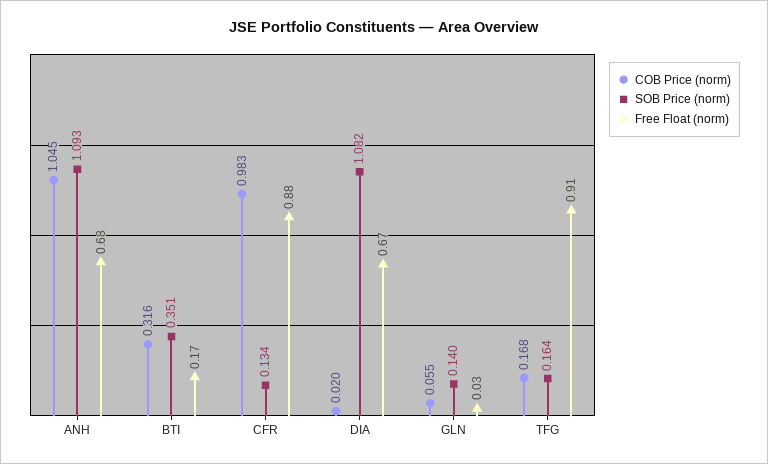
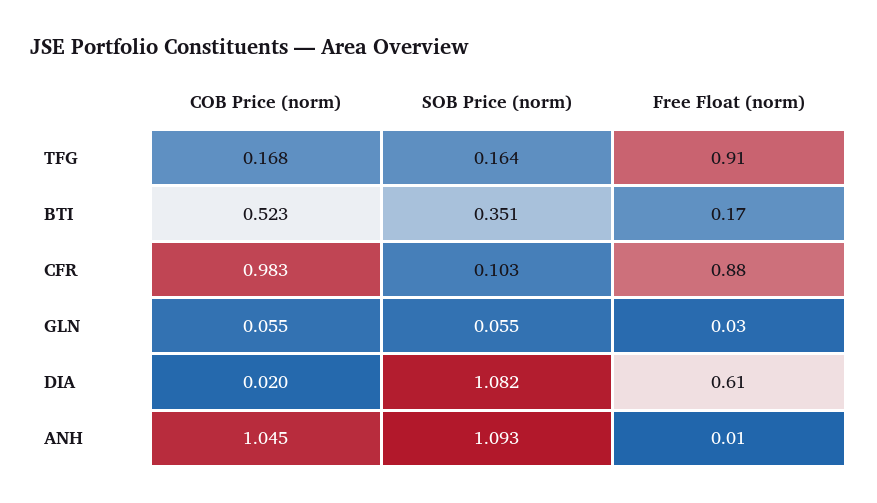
  {
    "COB Price (norm)": {
      "ANH": 1.045,
-     "BTI": 0.316,
+     "BTI": 0.523,
      "CFR": 0.983,
      "DIA": 0.02,
      "GLN": 0.055,
      "TFG": 0.168
    },
    "SOB Price (norm)": {
      "ANH": 1.093,
      "BTI": 0.351,
-     "CFR": 0.134,
+     "CFR": 0.103,
      "DIA": 1.082,
-     "GLN": 0.14,
+     "GLN": 0.055,
      "TFG": 0.164
    },
    "Free Float (norm)": {
-     "ANH": 0.68,
+     "ANH": 0.01,
      "BTI": 0.17,
      "CFR": 0.88,
-     "DIA": 0.67,
+     "DIA": 0.61,
      "GLN": 0.03,
      "TFG": 0.91
    }
  }

